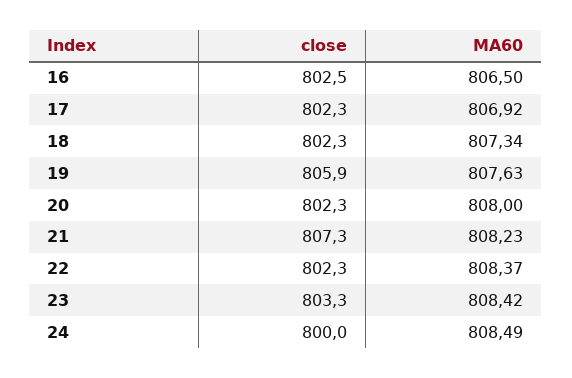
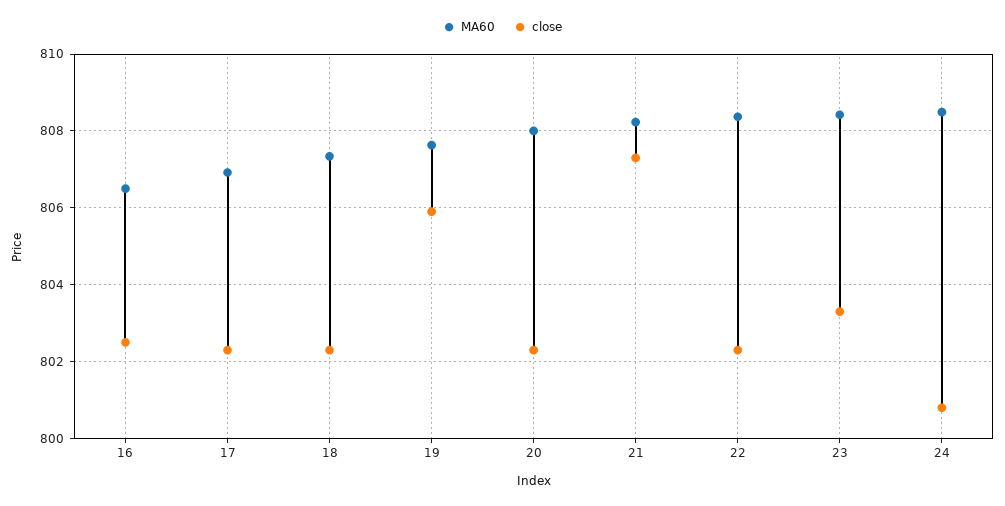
  {
    "close": {
      "16": 802.5,
      "17": 802.3,
      "18": 802.3,
      "19": 805.9,
      "20": 802.3,
      "21": 807.3,
      "22": 802.3,
      "23": 803.3,
-     "24": 800
+     "24": 800.8
    },
    "MA60": {
      "16": 806.5,
      "17": 806.92,
      "18": 807.34,
      "19": 807.63,
      "20": 808,
      "21": 808.23,
      "22": 808.37,
      "23": 808.42,
      "24": 808.49
    }
  }

